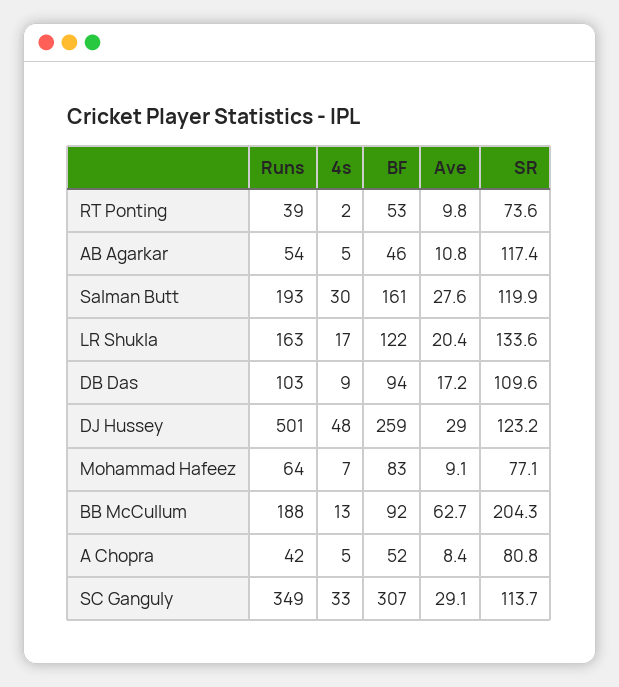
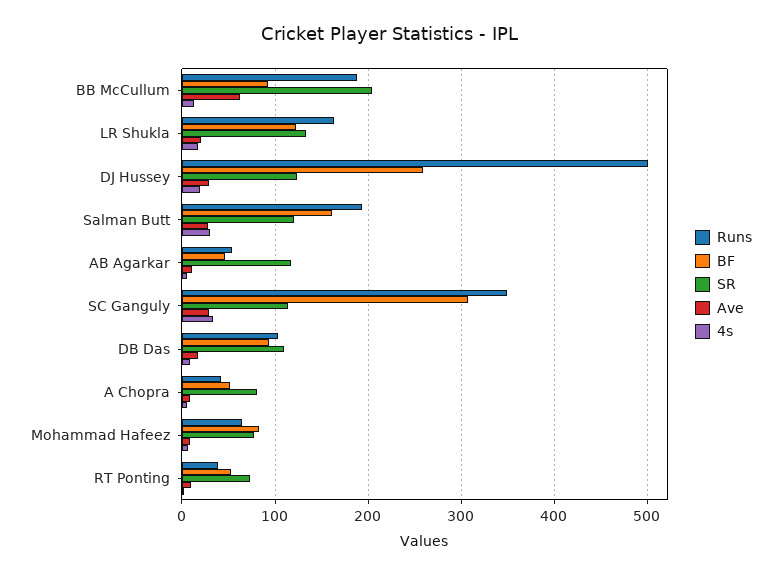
  {
    "Runs": {
      "RT Ponting": 39,
      "AB Agarkar": 54,
      "Salman Butt": 193,
      "LR Shukla": 163,
      "DB Das": 103,
      "DJ Hussey": 501,
      "Mohammad Hafeez": 64,
      "BB McCullum": 188,
      "A Chopra": 42,
      "SC Ganguly": 349
    },
    "4s": {
      "RT Ponting": 2,
      "AB Agarkar": 5,
      "Salman Butt": 30,
      "LR Shukla": 17,
      "DB Das": 9,
-     "DJ Hussey": 48,
+     "DJ Hussey": 20,
      "Mohammad Hafeez": 7,
      "BB McCullum": 13,
      "A Chopra": 5,
      "SC Ganguly": 33
    },
    "BF": {
      "RT Ponting": 53,
      "AB Agarkar": 46,
      "Salman Butt": 161,
      "LR Shukla": 122,
      "DB Das": 94,
      "DJ Hussey": 259,
      "Mohammad Hafeez": 83,
      "BB McCullum": 92,
      "A Chopra": 52,
      "SC Ganguly": 307
    },
    "Ave": {
      "RT Ponting": 9.8,
      "AB Agarkar": 10.8,
      "Salman Butt": 27.6,
      "LR Shukla": 20.4,
      "DB Das": 17.2,
      "DJ Hussey": 29,
      "Mohammad Hafeez": 9.1,
      "BB McCullum": 62.7,
      "A Chopra": 8.4,
      "SC Ganguly": 29.1
    },
    "SR": {
      "RT Ponting": 73.6,
      "AB Agarkar": 117.4,
      "Salman Butt": 119.9,
      "LR Shukla": 133.6,
      "DB Das": 109.6,
      "DJ Hussey": 123.2,
      "Mohammad Hafeez": 77.1,
      "BB McCullum": 204.3,
      "A Chopra": 80.8,
      "SC Ganguly": 113.7
    }
  }

